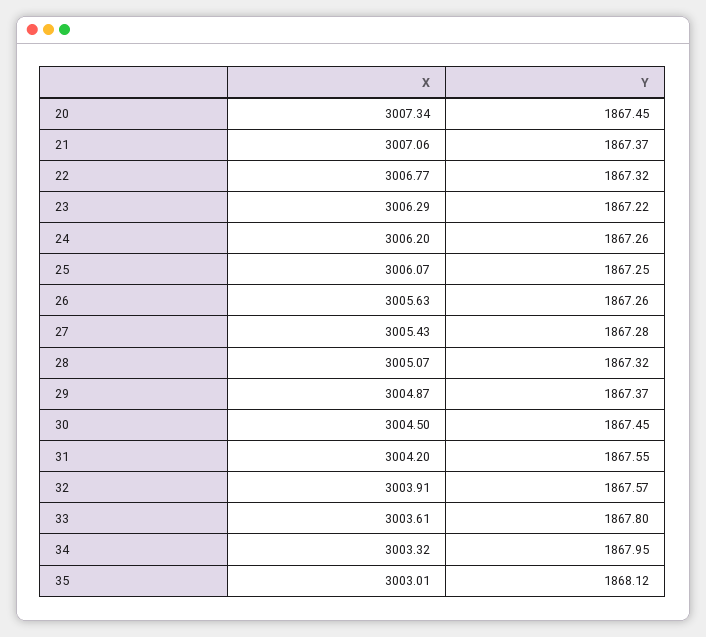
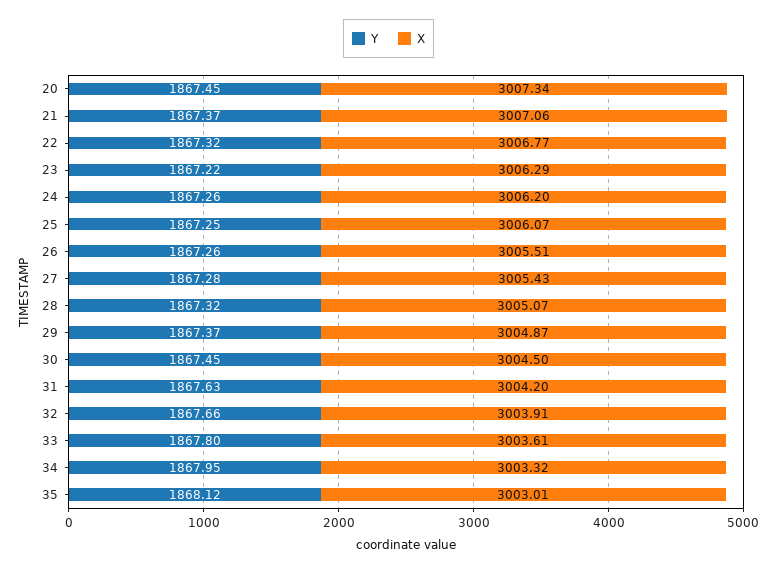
  {
    "X": {
      "20": 3007.34,
      "21": 3007.06,
      "22": 3006.77,
      "23": 3006.29,
      "24": 3006.2,
      "25": 3006.07,
-     "26": 3005.63,
+     "26": 3005.51,
      "27": 3005.43,
      "28": 3005.07,
      "29": 3004.87,
      "30": 3004.5,
      "31": 3004.2,
      "32": 3003.91,
      "33": 3003.61,
      "34": 3003.32,
      "35": 3003.01
    },
    "Y": {
      "20": 1867.45,
      "21": 1867.37,
      "22": 1867.32,
      "23": 1867.22,
      "24": 1867.26,
      "25": 1867.25,
      "26": 1867.26,
      "27": 1867.28,
      "28": 1867.32,
      "29": 1867.37,
      "30": 1867.45,
-     "31": 1867.55,
+     "31": 1867.63,
-     "32": 1867.57,
+     "32": 1867.66,
      "33": 1867.8,
      "34": 1867.95,
      "35": 1868.12
    }
  }

